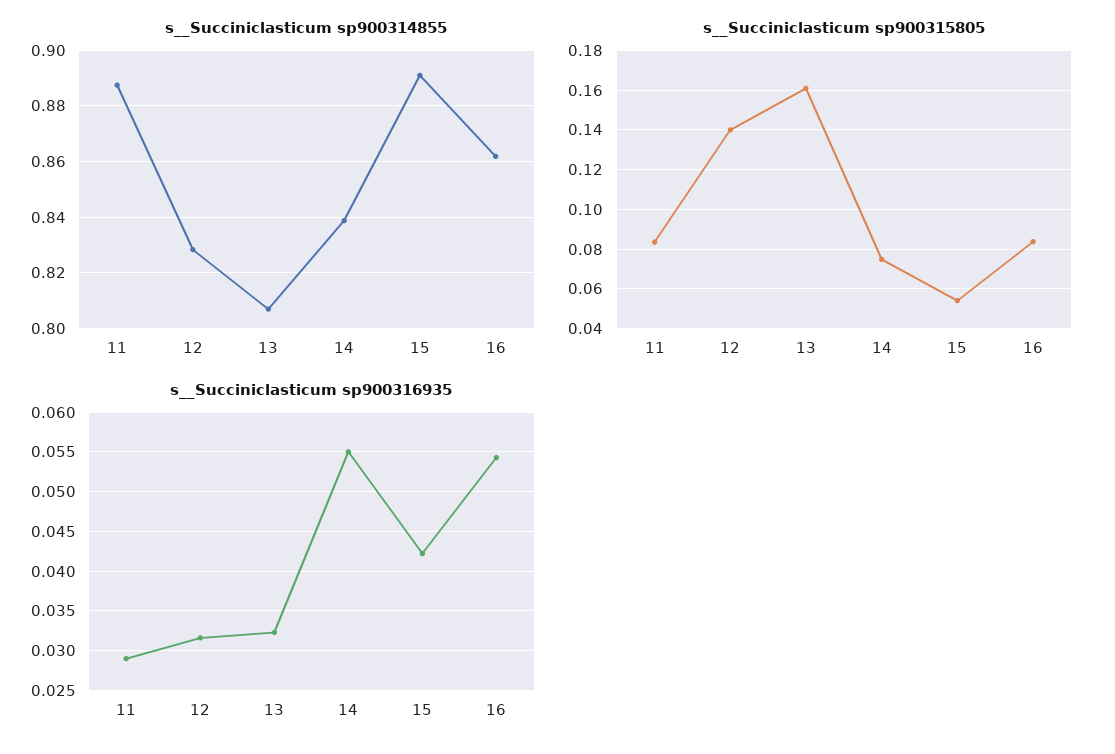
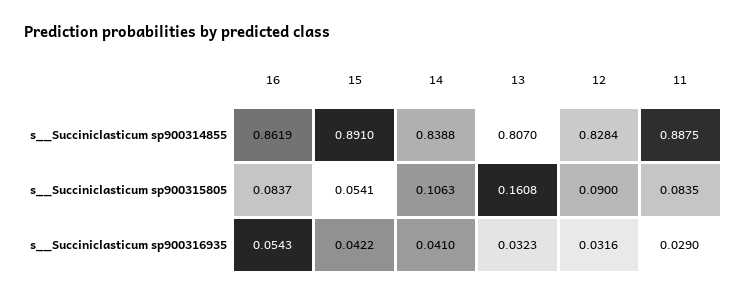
  {
    "s__Succiniclasticum sp900314855": {
      "11": 0.8875,
      "12": 0.8284,
      "13": 0.807,
      "14": 0.8388,
      "15": 0.891,
      "16": 0.8619
    },
    "s__Succiniclasticum sp900315805": {
      "11": 0.0835,
-     "12": 0.14,
+     "12": 0.09,
      "13": 0.1608,
-     "14": 0.075,
+     "14": 0.1063,
      "15": 0.0541,
      "16": 0.0837
    },
    "s__Succiniclasticum sp900316935": {
      "11": 0.029,
      "12": 0.0316,
      "13": 0.0323,
-     "14": 0.055,
+     "14": 0.041,
      "15": 0.0422,
      "16": 0.0543
    }
  }

